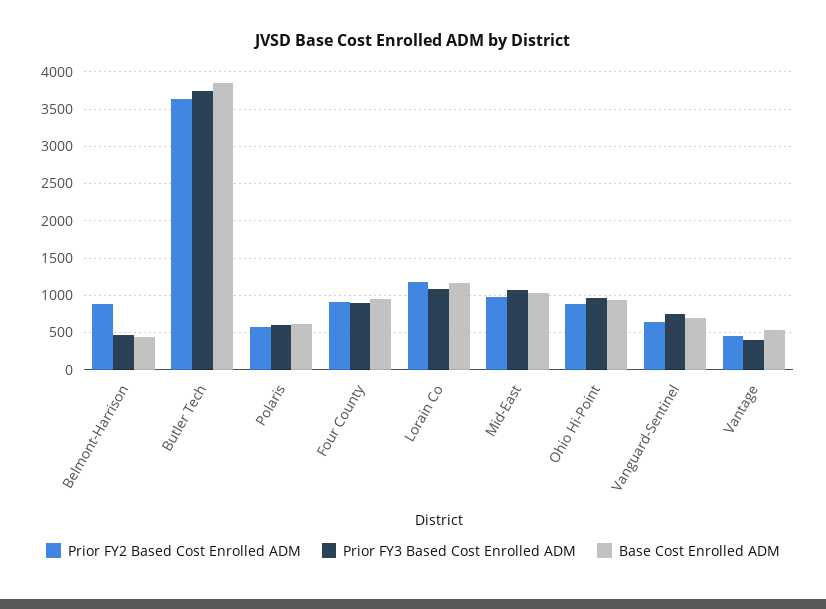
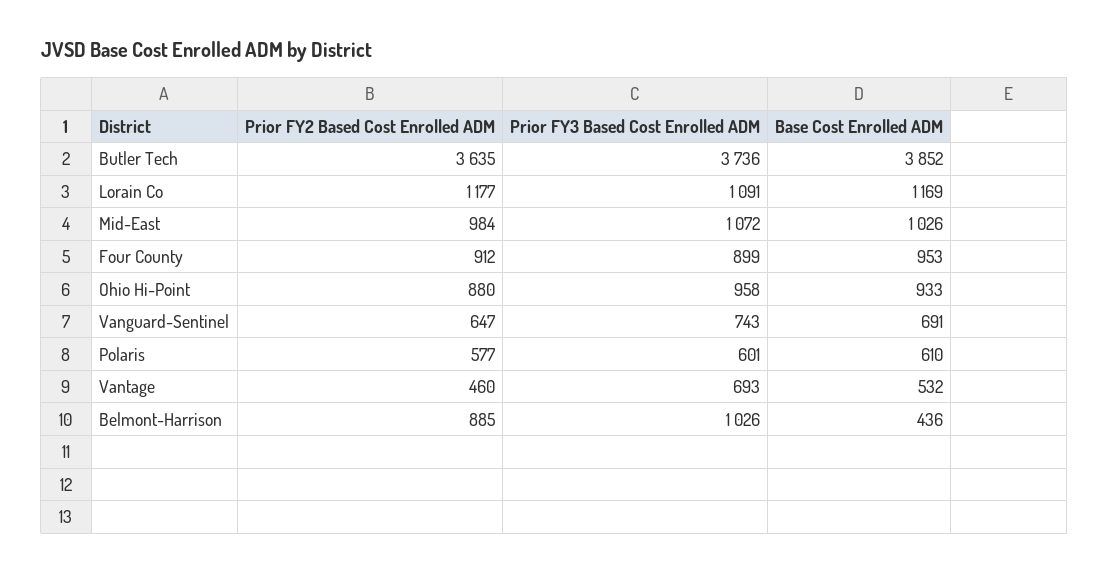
  {
    "Prior FY2 Based Cost Enrolled ADM": {
      "Belmont-Harrison": 885,
      "Butler Tech": 3635,
      "Polaris": 577,
      "Four County": 912,
      "Lorain Co": 1177,
      "Mid-East": 984,
      "Ohio Hi-Point": 880,
      "Vanguard-Sentinel": 647,
      "Vantage": 460
    },
    "Prior FY3 Based Cost Enrolled ADM": {
-     "Belmont-Harrison": 500,
+     "Belmont-Harrison": 1026,
      "Butler Tech": 3736,
      "Polaris": 601,
      "Four County": 899,
      "Lorain Co": 1091,
      "Mid-East": 1072,
      "Ohio Hi-Point": 958,
      "Vanguard-Sentinel": 743,
-     "Vantage": 400
+     "Vantage": 693
    },
    "Base Cost Enrolled ADM": {
      "Belmont-Harrison": 436,
      "Butler Tech": 3852,
      "Polaris": 610,
      "Four County": 953,
      "Lorain Co": 1169,
      "Mid-East": 1026,
      "Ohio Hi-Point": 933,
      "Vanguard-Sentinel": 691,
      "Vantage": 532
    }
  }

